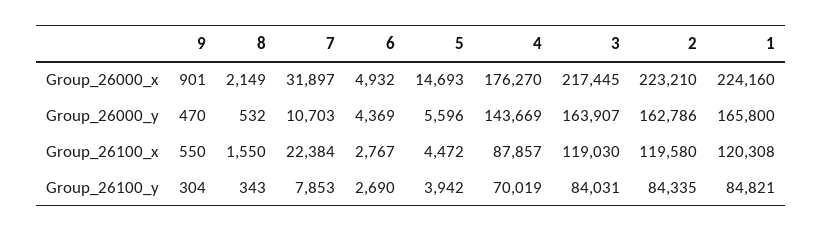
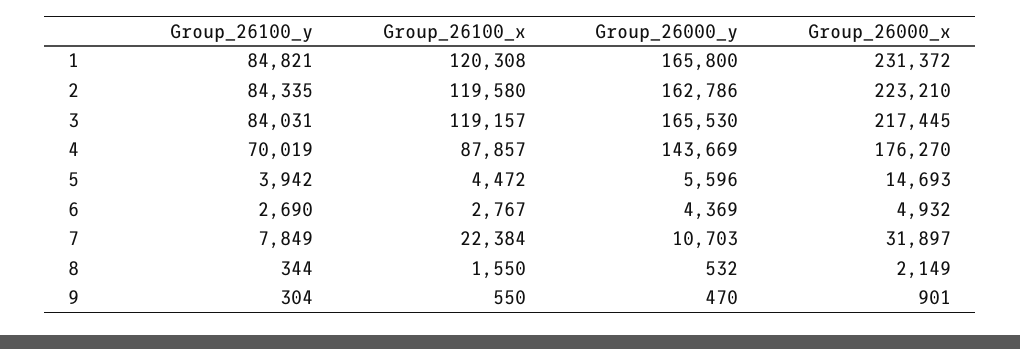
  {
    "9": {
      "Group_26000_x": 901,
      "Group_26000_y": 470,
      "Group_26100_x": 550,
      "Group_26100_y": 304
    },
    "8": {
      "Group_26000_x": 2149,
      "Group_26000_y": 532,
      "Group_26100_x": 1550,
-     "Group_26100_y": 343
+     "Group_26100_y": 344
    },
    "7": {
      "Group_26000_x": 31897,
      "Group_26000_y": 10703,
      "Group_26100_x": 22384,
-     "Group_26100_y": 7853
+     "Group_26100_y": 7849
    },
    "6": {
      "Group_26000_x": 4932,
      "Group_26000_y": 4369,
      "Group_26100_x": 2767,
      "Group_26100_y": 2690
    },
    "5": {
      "Group_26000_x": 14693,
      "Group_26000_y": 5596,
      "Group_26100_x": 4472,
      "Group_26100_y": 3942
    },
    "4": {
      "Group_26000_x": 176270,
      "Group_26000_y": 143669,
      "Group_26100_x": 87857,
      "Group_26100_y": 70019
    },
    "3": {
      "Group_26000_x": 217445,
-     "Group_26000_y": 163907,
+     "Group_26000_y": 165530,
-     "Group_26100_x": 119030,
+     "Group_26100_x": 119157,
      "Group_26100_y": 84031
    },
    "2": {
      "Group_26000_x": 223210,
      "Group_26000_y": 162786,
      "Group_26100_x": 119580,
      "Group_26100_y": 84335
    },
    "1": {
-     "Group_26000_x": 224160,
+     "Group_26000_x": 231372,
      "Group_26000_y": 165800,
      "Group_26100_x": 120308,
      "Group_26100_y": 84821
    }
  }

